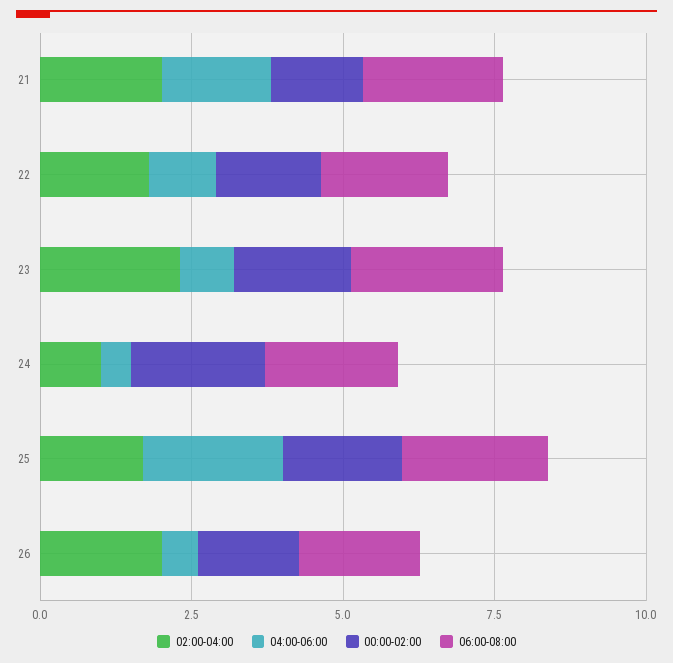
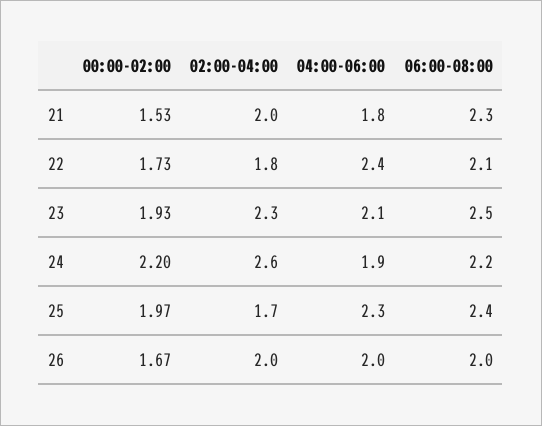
  {
    "02:00-04:00": {
      "21": 2,
      "22": 1.8,
      "23": 2.3,
-     "24": 1,
+     "24": 2.6,
      "25": 1.7,
      "26": 2
    },
    "04:00-06:00": {
      "21": 1.8,
-     "22": 1,
+     "22": 2.4,
-     "23": 1,
+     "23": 2.1,
-     "24": 0.5,
+     "24": 1.9,
      "25": 2.3,
-     "26": 0.5
+     "26": 2
    },
    "00:00-02:00": {
      "21": 1.53,
      "22": 1.73,
      "23": 1.93,
      "24": 2.2,
      "25": 1.97,
      "26": 1.67
    },
    "06:00-08:00": {
      "21": 2.3,
      "22": 2.1,
      "23": 2.5,
      "24": 2.2,
      "25": 2.4,
      "26": 2
    }
  }

